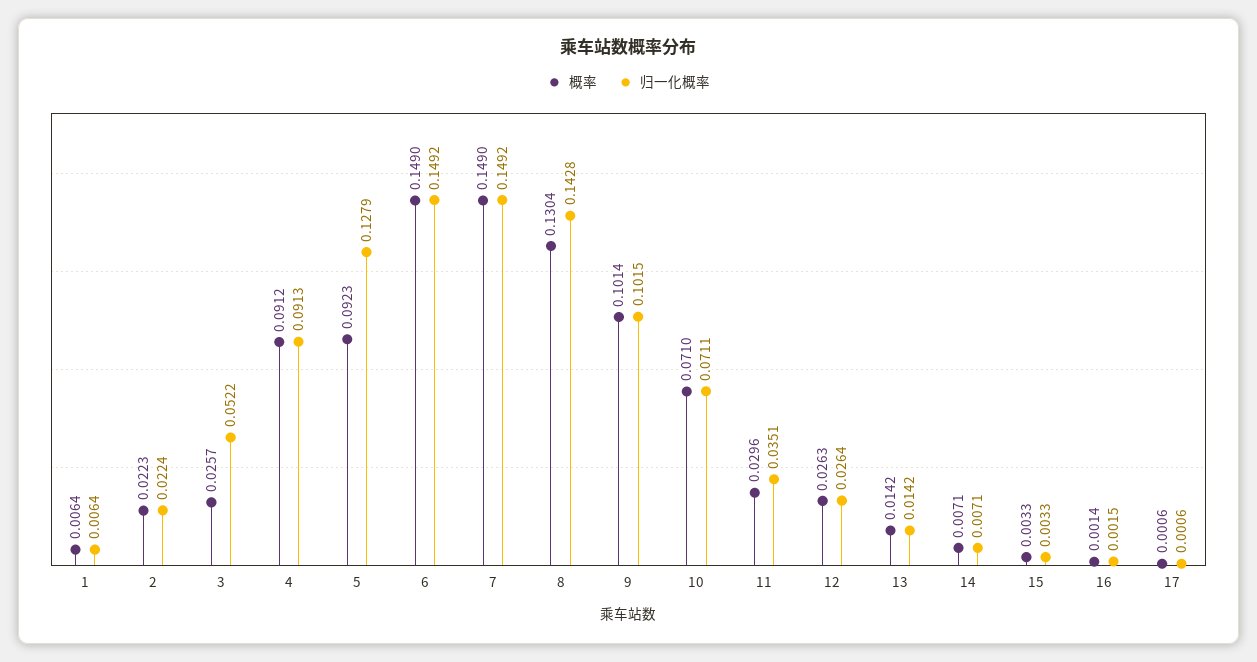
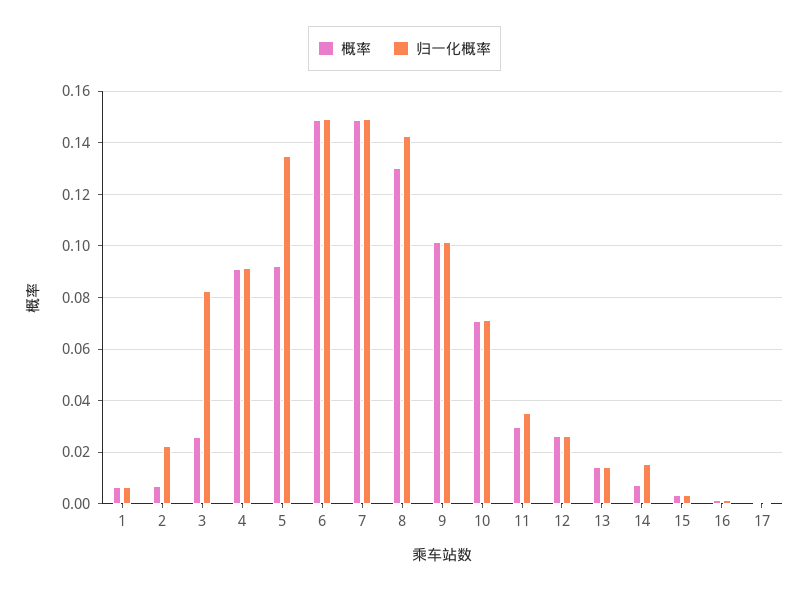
  {
    "概率": {
      "1": 0.0064,
-     "2": 0.0223,
+     "2": 0.0075,
      "3": 0.0257,
      "4": 0.0912,
      "5": 0.0923,
      "6": 0.149,
      "7": 0.149,
      "8": 0.1304,
      "9": 0.1014,
      "10": 0.071,
      "11": 0.0296,
      "12": 0.0263,
      "13": 0.0142,
      "14": 0.0071,
      "15": 0.0033,
      "16": 0.0014,
      "17": 0.0006
    },
    "归一化概率": {
      "1": 0.0064,
      "2": 0.0224,
-     "3": 0.0522,
+     "3": 0.0825,
      "4": 0.0913,
-     "5": 0.1279,
+     "5": 0.135,
      "6": 0.1492,
      "7": 0.1492,
      "8": 0.1428,
      "9": 0.1015,
      "10": 0.0711,
      "11": 0.0351,
      "12": 0.0264,
      "13": 0.0142,
-     "14": 0.0071,
+     "14": 0.015,
      "15": 0.0033,
      "16": 0.0015,
      "17": 0.0006
    }
  }

